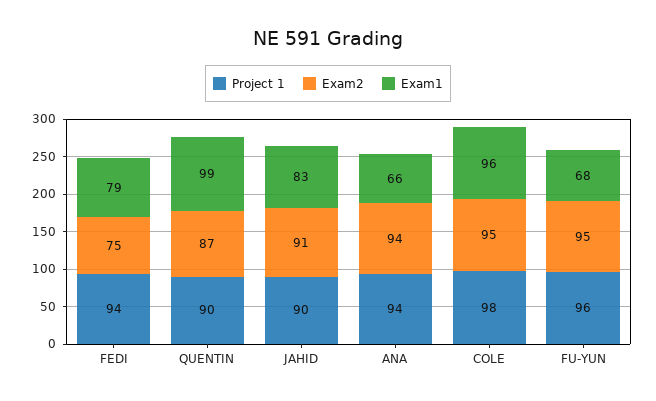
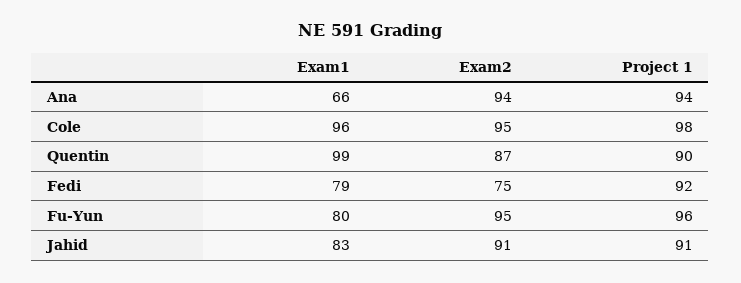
  {
    "Project 1": {
-     "FEDI": 94,
+     "FEDI": 92,
      "QUENTIN": 90,
-     "JAHID": 90,
+     "JAHID": 91,
      "ANA": 94,
      "COLE": 98,
      "FU-YUN": 96
    },
    "Exam2": {
      "FEDI": 75,
      "QUENTIN": 87,
      "JAHID": 91,
      "ANA": 94,
      "COLE": 95,
      "FU-YUN": 95
    },
    "Exam1": {
      "FEDI": 79,
      "QUENTIN": 99,
      "JAHID": 83,
      "ANA": 66,
      "COLE": 96,
-     "FU-YUN": 68
+     "FU-YUN": 80
    }
  }

